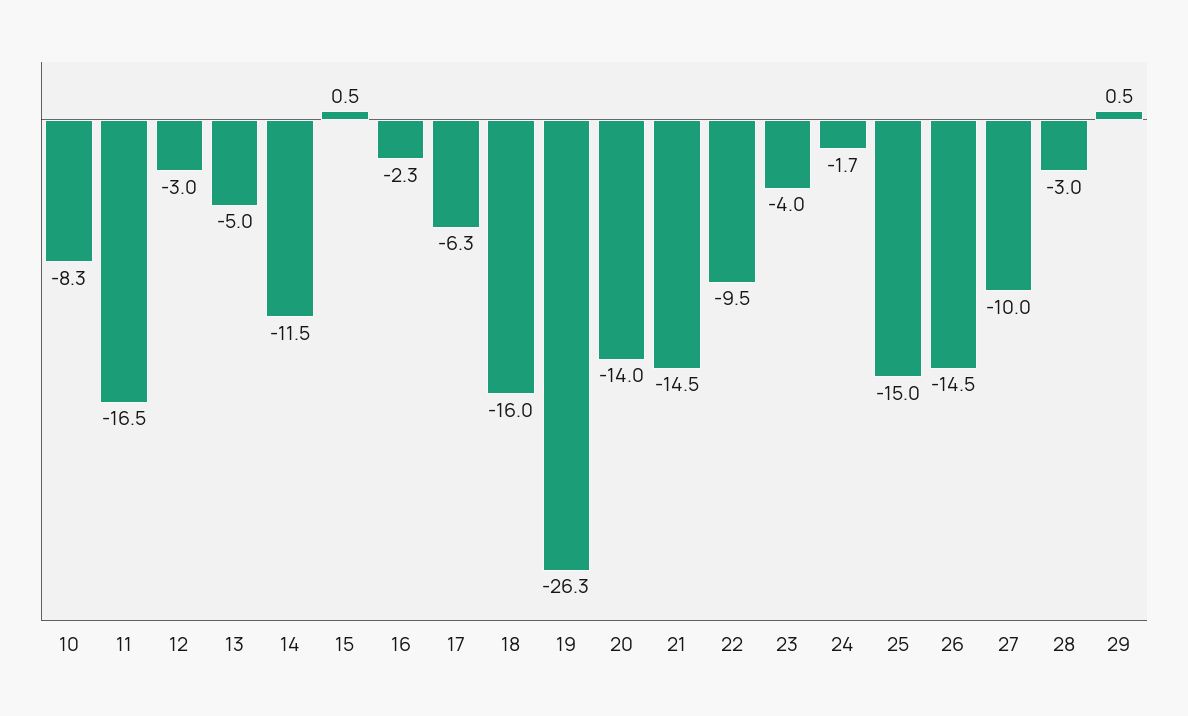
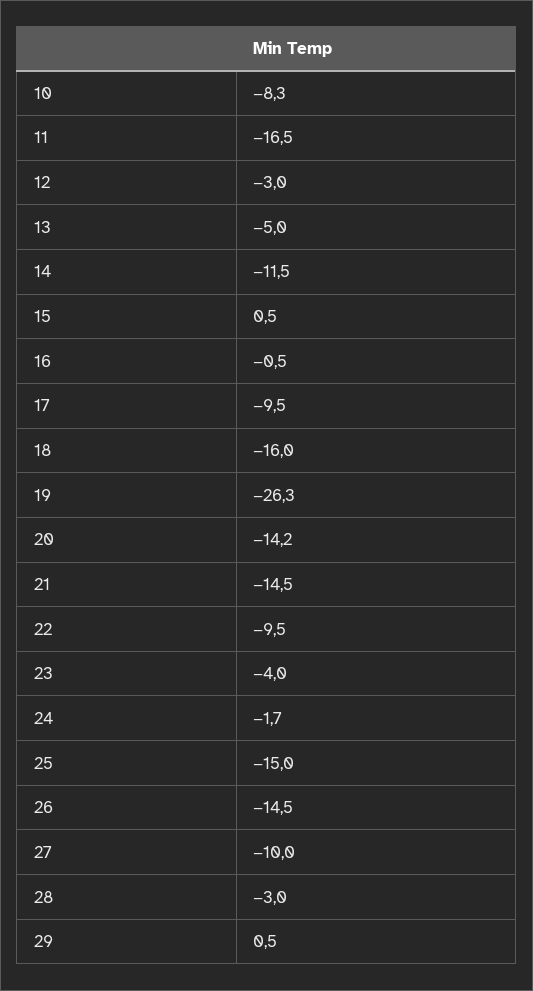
  {
    "10": -8.3,
    "11": -16.5,
    "12": -3,
    "13": -5,
    "14": -11.5,
    "15": 0.5,
-   "16": -2.3,
+   "16": -0.5,
-   "17": -6.3,
+   "17": -9.5,
    "18": -16,
    "19": -26.3,
-   "20": -14,
+   "20": -14.2,
    "21": -14.5,
    "22": -9.5,
    "23": -4,
    "24": -1.7,
    "25": -15,
    "26": -14.5,
    "27": -10,
    "28": -3,
    "29": 0.5
  }

